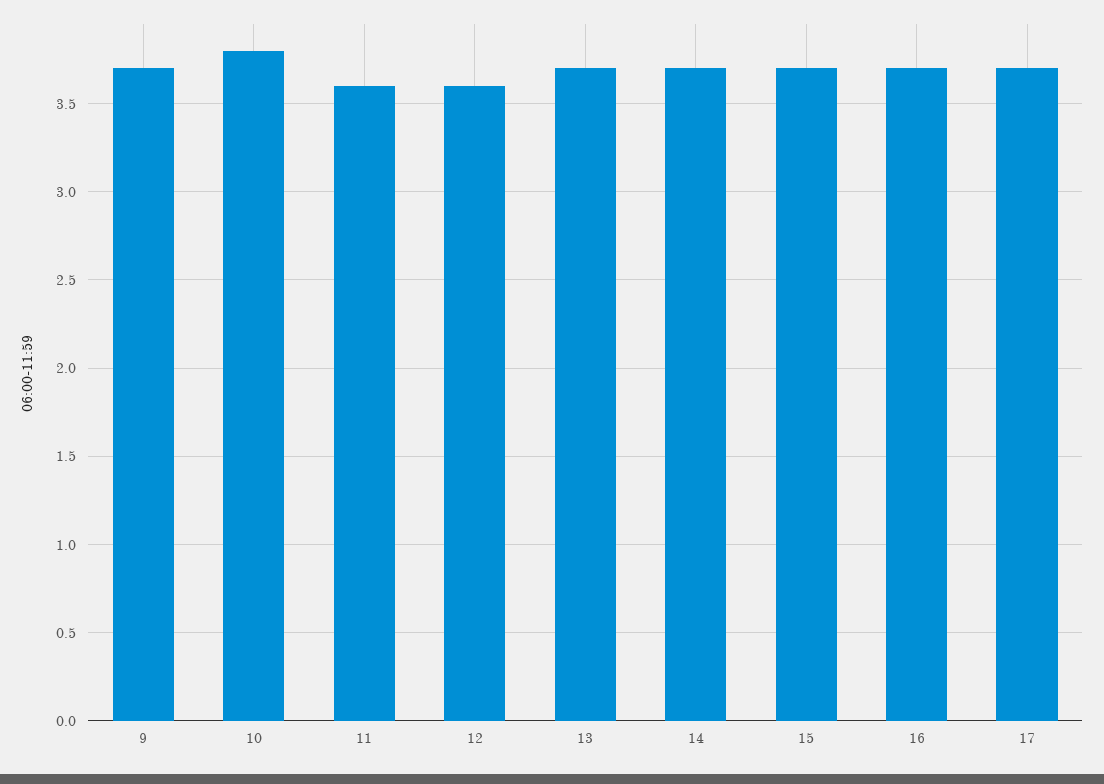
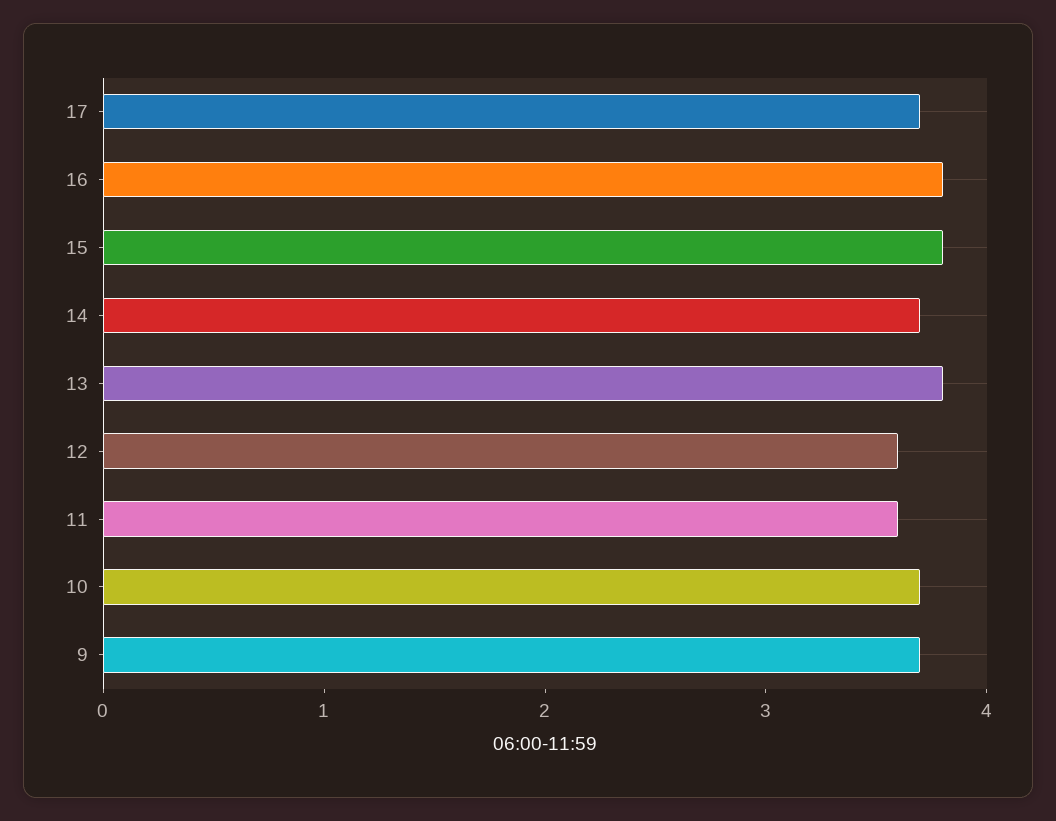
  {
    "9": 3.7,
-   "10": 3.8,
+   "10": 3.7,
    "11": 3.6,
    "12": 3.6,
-   "13": 3.7,
+   "13": 3.8,
    "14": 3.7,
-   "15": 3.7,
+   "15": 3.8,
-   "16": 3.7,
+   "16": 3.8,
    "17": 3.7
  }

